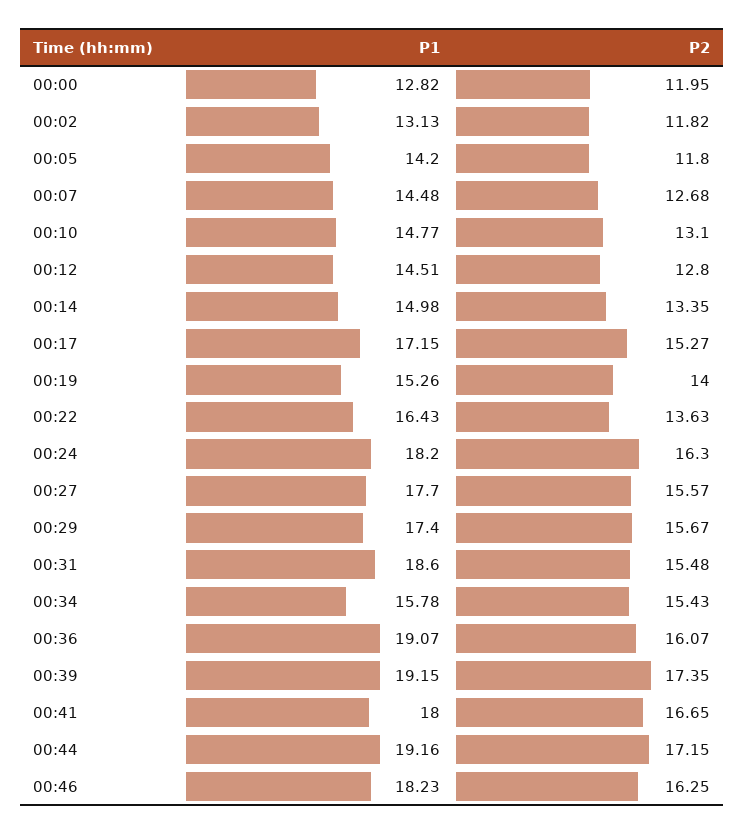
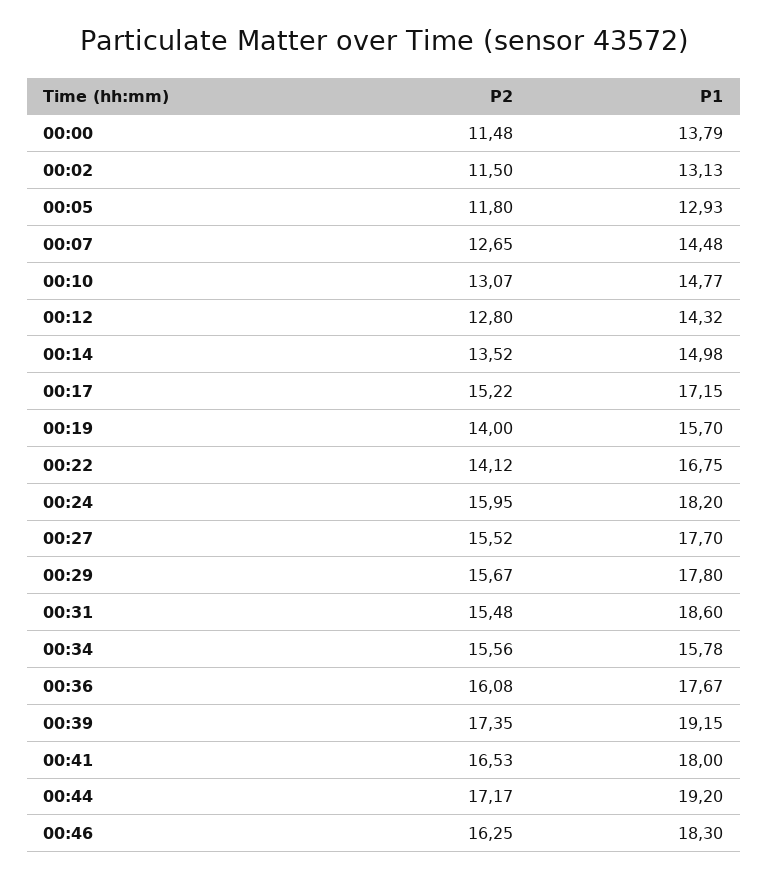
  {
    "P1": {
-     "00:00": 12.82,
+     "00:00": 13.79,
      "00:02": 13.13,
-     "00:05": 14.2,
+     "00:05": 12.93,
      "00:07": 14.48,
      "00:10": 14.77,
-     "00:12": 14.51,
+     "00:12": 14.32,
      "00:14": 14.98,
      "00:17": 17.15,
-     "00:19": 15.26,
+     "00:19": 15.7,
-     "00:22": 16.43,
+     "00:22": 16.75,
      "00:24": 18.2,
      "00:27": 17.7,
-     "00:29": 17.4,
+     "00:29": 17.8,
      "00:31": 18.6,
      "00:34": 15.78,
-     "00:36": 19.07,
+     "00:36": 17.67,
      "00:39": 19.15,
      "00:41": 18,
-     "00:44": 19.16,
+     "00:44": 19.2,
-     "00:46": 18.23
+     "00:46": 18.3
    },
    "P2": {
-     "00:00": 11.95,
+     "00:00": 11.48,
-     "00:02": 11.82,
+     "00:02": 11.5,
      "00:05": 11.8,
-     "00:07": 12.68,
+     "00:07": 12.65,
-     "00:10": 13.1,
+     "00:10": 13.07,
      "00:12": 12.8,
-     "00:14": 13.35,
+     "00:14": 13.52,
-     "00:17": 15.27,
+     "00:17": 15.22,
      "00:19": 14,
-     "00:22": 13.63,
+     "00:22": 14.12,
-     "00:24": 16.3,
+     "00:24": 15.95,
-     "00:27": 15.57,
+     "00:27": 15.52,
      "00:29": 15.67,
      "00:31": 15.48,
-     "00:34": 15.43,
+     "00:34": 15.56,
-     "00:36": 16.07,
+     "00:36": 16.08,
      "00:39": 17.35,
-     "00:41": 16.65,
+     "00:41": 16.53,
-     "00:44": 17.15,
+     "00:44": 17.17,
      "00:46": 16.25
    }
  }

